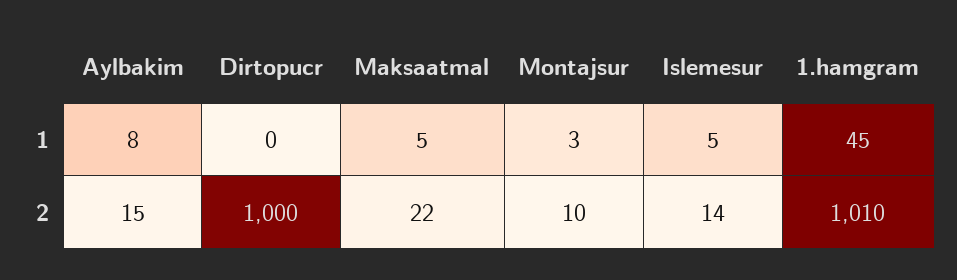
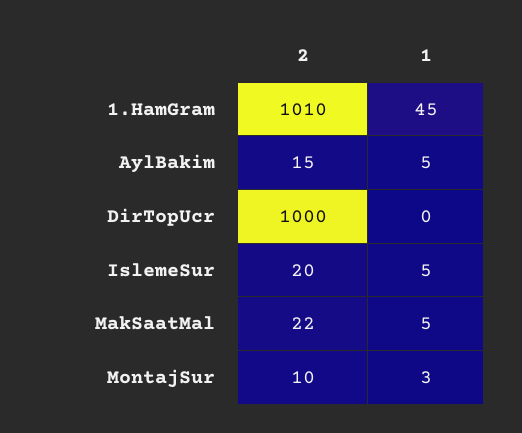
  {
    "Aylbakim": {
-     "1": 8,
+     "1": 5,
      "2": 15
    },
    "Dirtopucr": {
      "1": 0,
      "2": 1000
    },
    "Maksaatmal": {
      "1": 5,
      "2": 22
    },
    "Montajsur": {
      "1": 3,
      "2": 10
    },
    "Islemesur": {
      "1": 5,
-     "2": 14
+     "2": 20
    },
    "1.hamgram": {
      "1": 45,
      "2": 1010
    }
  }

